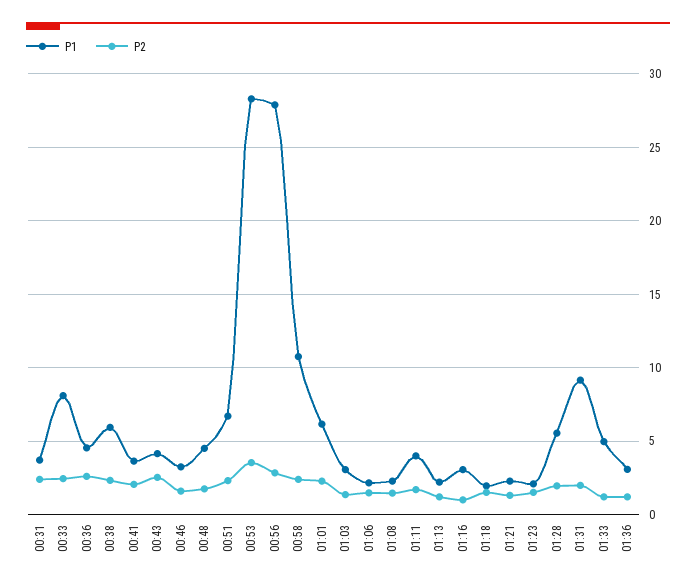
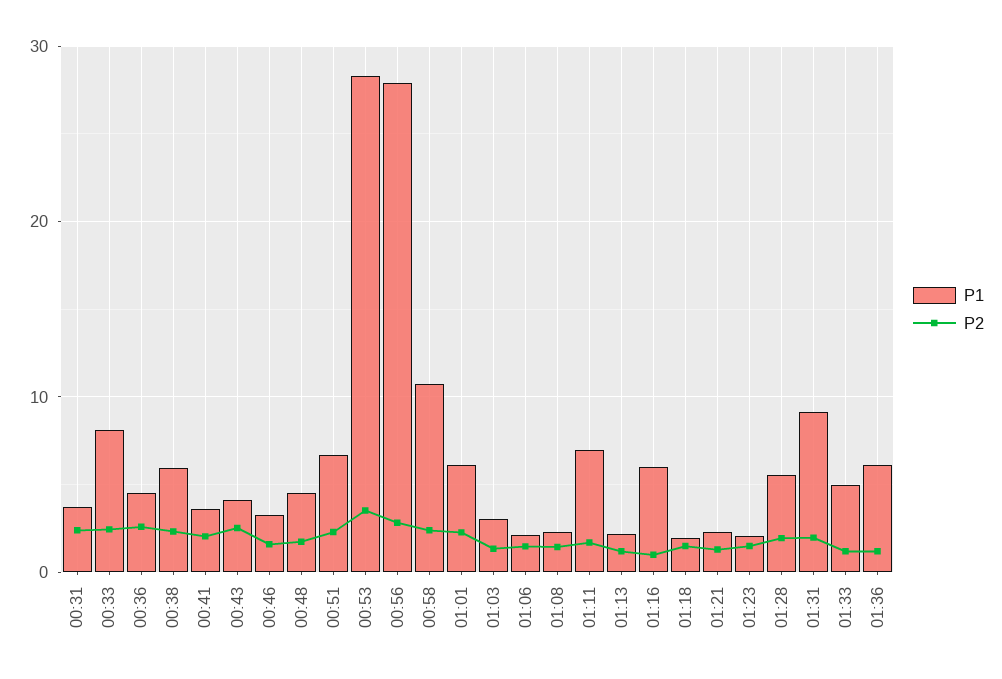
  {
    "P1": {
      "00:31": 3.5,
      "00:33": 8,
      "00:36": 4.5,
      "00:38": 6,
      "00:41": 3.5,
      "00:43": 4,
      "00:46": 3.5,
      "00:48": 4.5,
      "00:51": 6.5,
      "00:53": 28.5,
      "00:56": 28,
      "00:58": 11,
      "01:01": 6,
      "01:03": 3,
      "01:06": 2,
      "01:08": 2.5,
-     "01:11": 4,
+     "01:11": 7,
      "01:13": 2,
-     "01:16": 3,
+     "01:16": 6,
      "01:18": 2,
      "01:21": 2.5,
      "01:23": 2,
      "01:28": 5.5,
      "01:31": 9,
      "01:33": 5,
-     "01:36": 3
+     "01:36": 6
    },
    "P2": {
      "00:31": 2.5,
      "00:33": 2.5,
      "00:36": 2.5,
      "00:38": 2.5,
      "00:41": 2,
      "00:43": 2.5,
      "00:46": 1.5,
      "00:48": 2,
      "00:51": 2.5,
      "00:53": 3.5,
      "00:56": 3,
      "00:58": 2.5,
      "01:01": 2.5,
      "01:03": 1.5,
      "01:06": 1.5,
      "01:08": 1.5,
      "01:11": 1.5,
      "01:13": 1,
      "01:16": 1,
      "01:18": 1.5,
      "01:21": 1.5,
      "01:23": 1.5,
      "01:28": 2,
      "01:31": 2,
      "01:33": 1,
      "01:36": 1
    }
  }

